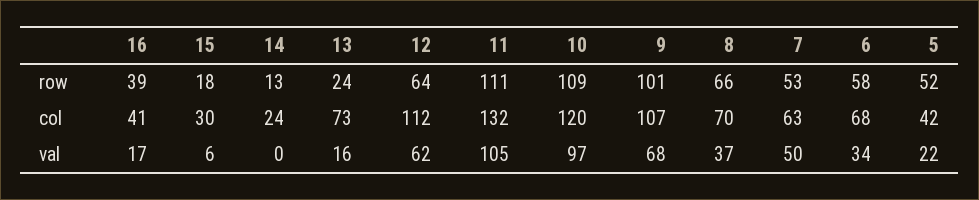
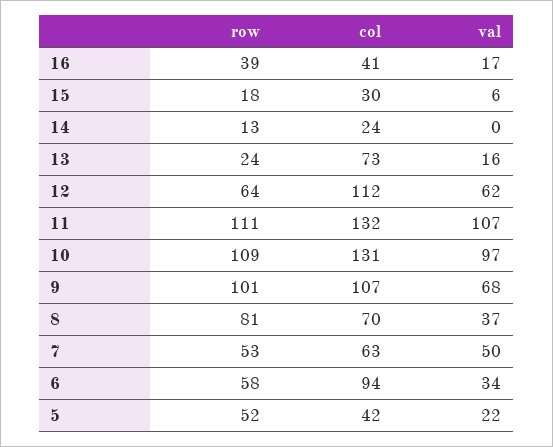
  {
    "16": {
      "row": 39,
      "col": 41,
      "val": 17
    },
    "15": {
      "row": 18,
      "col": 30,
      "val": 6
    },
    "14": {
      "row": 13,
      "col": 24,
      "val": 0
    },
    "13": {
      "row": 24,
      "col": 73,
      "val": 16
    },
    "12": {
      "row": 64,
      "col": 112,
      "val": 62
    },
    "11": {
      "row": 111,
      "col": 132,
-     "val": 105
+     "val": 107
    },
    "10": {
      "row": 109,
-     "col": 120,
+     "col": 131,
      "val": 97
    },
    "9": {
      "row": 101,
      "col": 107,
      "val": 68
    },
    "8": {
-     "row": 66,
+     "row": 81,
      "col": 70,
      "val": 37
    },
    "7": {
      "row": 53,
      "col": 63,
      "val": 50
    },
    "6": {
      "row": 58,
-     "col": 68,
+     "col": 94,
      "val": 34
    },
    "5": {
      "row": 52,
      "col": 42,
      "val": 22
    }
  }

